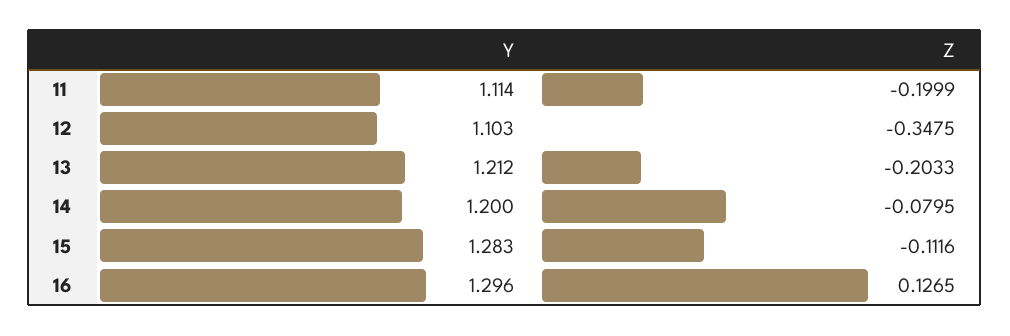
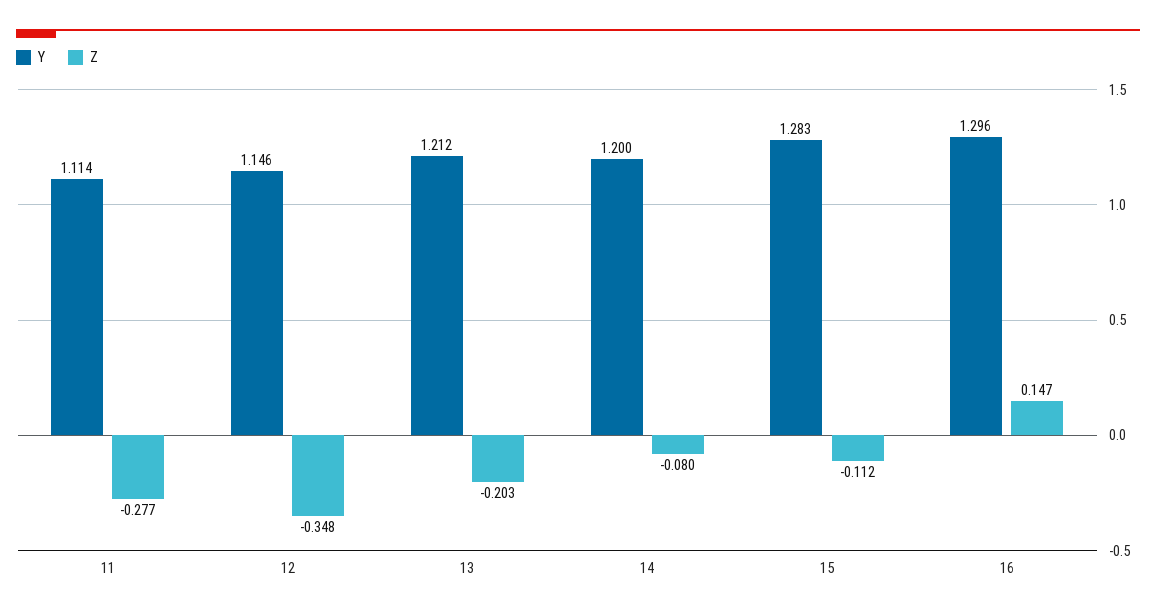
  {
    "Y": {
      "11": 1.114,
-     "12": 1.103,
+     "12": 1.146,
      "13": 1.212,
      "14": 1.2,
      "15": 1.283,
      "16": 1.296
    },
    "Z": {
-     "11": -0.1999,
+     "11": -0.277,
      "12": -0.3475,
      "13": -0.2033,
      "14": -0.0795,
      "15": -0.1116,
-     "16": 0.1265
+     "16": 0.147
    }
  }

